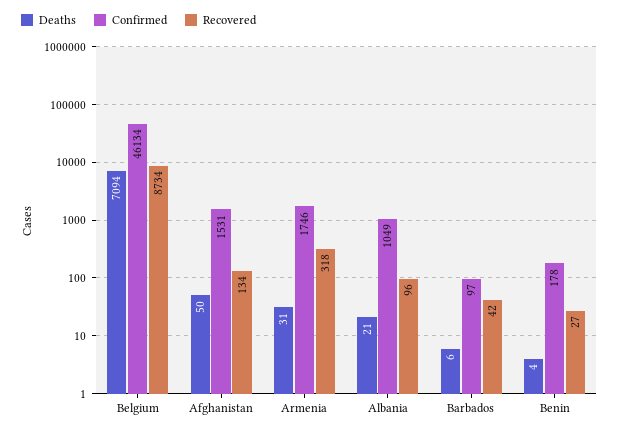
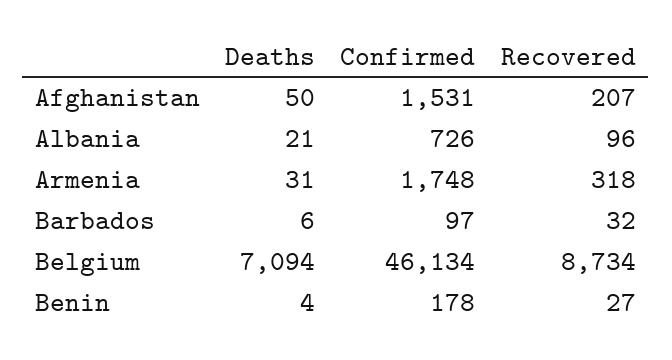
  {
    "Deaths": {
      "Belgium": 7094,
      "Afghanistan": 50,
      "Armenia": 31,
      "Albania": 21,
      "Barbados": 6,
      "Benin": 4
    },
    "Confirmed": {
      "Belgium": 46134,
      "Afghanistan": 1531,
-     "Armenia": 1746,
+     "Armenia": 1748,
-     "Albania": 1049,
+     "Albania": 726,
      "Barbados": 97,
      "Benin": 178
    },
    "Recovered": {
      "Belgium": 8734,
-     "Afghanistan": 134,
+     "Afghanistan": 207,
      "Armenia": 318,
      "Albania": 96,
-     "Barbados": 42,
+     "Barbados": 32,
      "Benin": 27
    }
  }

